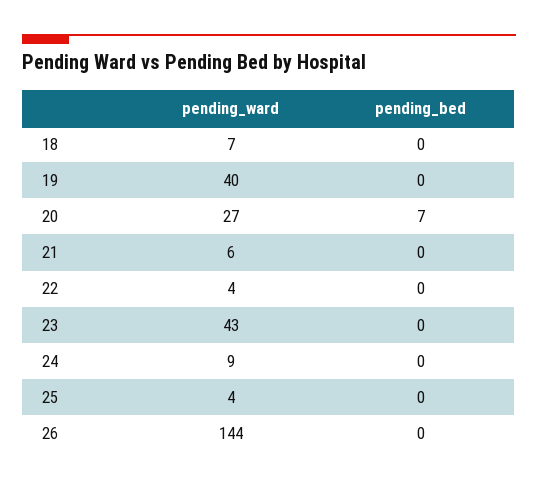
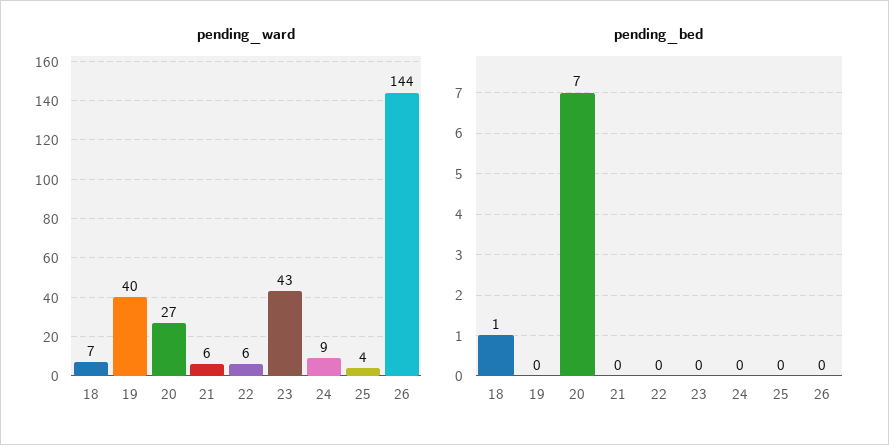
  {
    "pending_ward": {
      "18": 7,
      "19": 40,
      "20": 27,
      "21": 6,
-     "22": 4,
+     "22": 6,
      "23": 43,
      "24": 9,
      "25": 4,
      "26": 144
    },
    "pending_bed": {
-     "18": 0,
+     "18": 1,
      "19": 0,
      "20": 7,
      "21": 0,
      "22": 0,
      "23": 0,
      "24": 0,
      "25": 0,
      "26": 0
    }
  }

